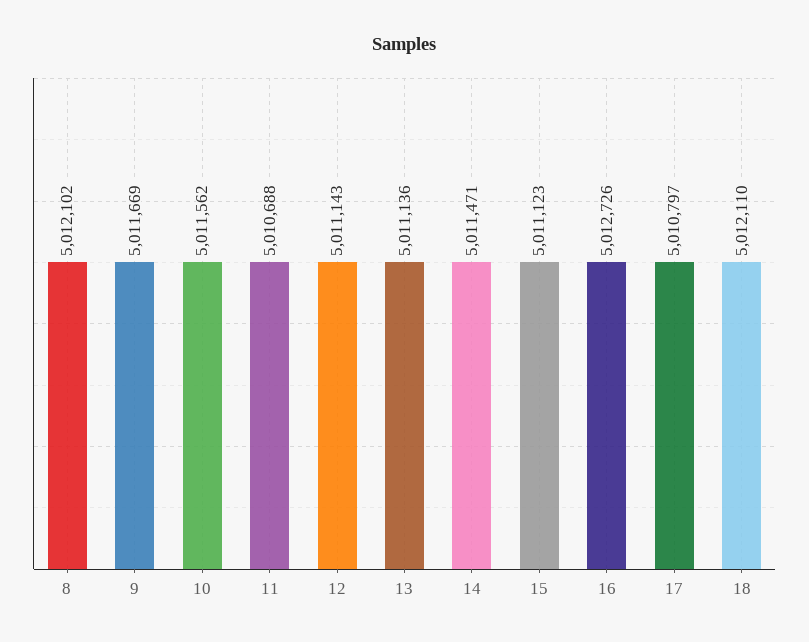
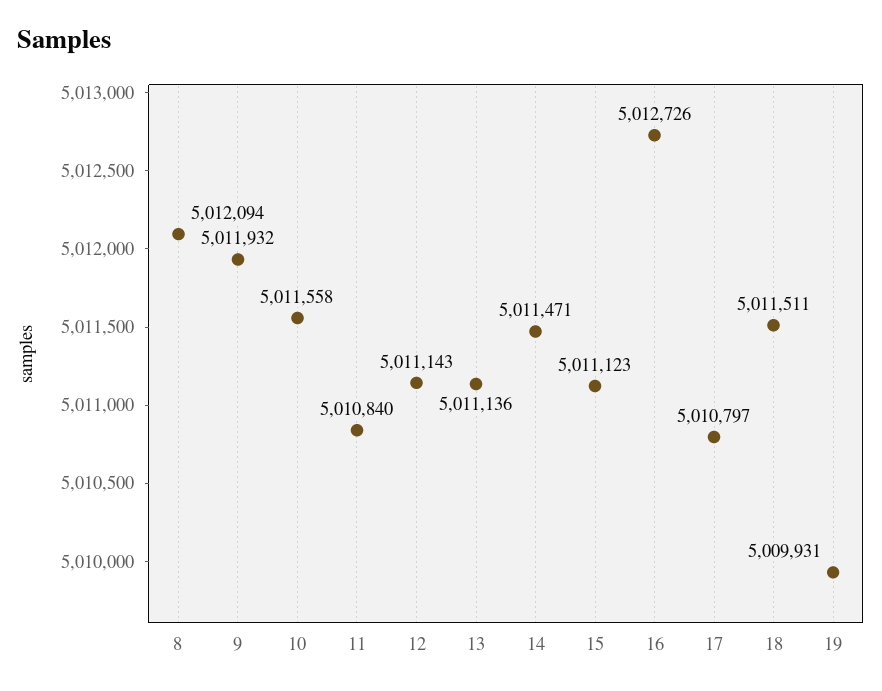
  {
-   "8": 5012102,
+   "8": 5012094,
-   "9": 5011669,
+   "9": 5011932,
-   "10": 5011562,
+   "10": 5011558,
-   "11": 5010688,
+   "11": 5010840,
    "12": 5011143,
    "13": 5011136,
    "14": 5011471,
    "15": 5011123,
    "16": 5012726,
    "17": 5010797,
-   "18": 5012110
+   "18": 5011511,
+   "19": 5009931
  }

